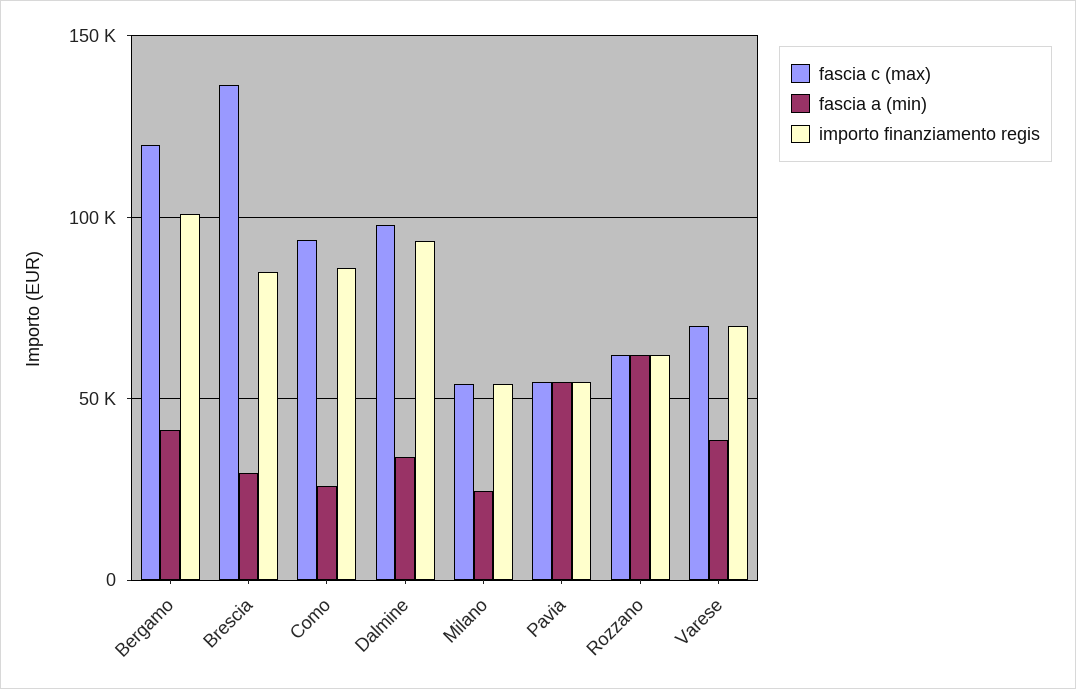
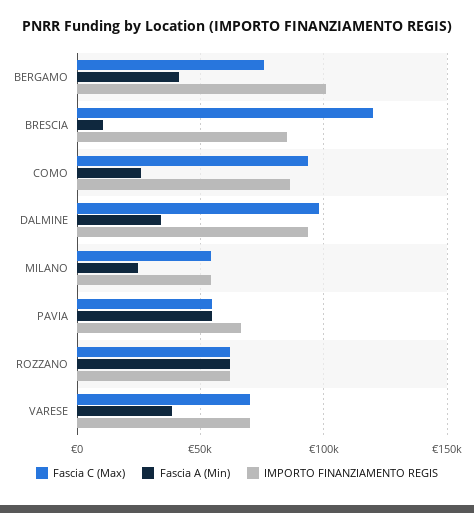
  {
    "fascia c (max)": {
-     "Bergamo": 120000,
+     "Bergamo": 75000,
-     "Brescia": 135000,
+     "Brescia": 120000,
      "Como": 95000,
      "Dalmine": 100000,
      "Milano": 55000,
      "Pavia": 55000,
      "Rozzano": 60000,
      "Varese": 70000
    },
    "fascia a (min)": {
      "Bergamo": 40000,
-     "Brescia": 30000,
+     "Brescia": 10000,
      "Como": 25000,
      "Dalmine": 35000,
      "Milano": 25000,
      "Pavia": 55000,
      "Rozzano": 60000,
      "Varese": 40000
    },
    "importo finanziamento regis": {
      "Bergamo": 100000,
      "Brescia": 85000,
      "Como": 85000,
      "Dalmine": 95000,
      "Milano": 55000,
-     "Pavia": 55000,
+     "Pavia": 65000,
      "Rozzano": 60000,
      "Varese": 70000
    }
  }

